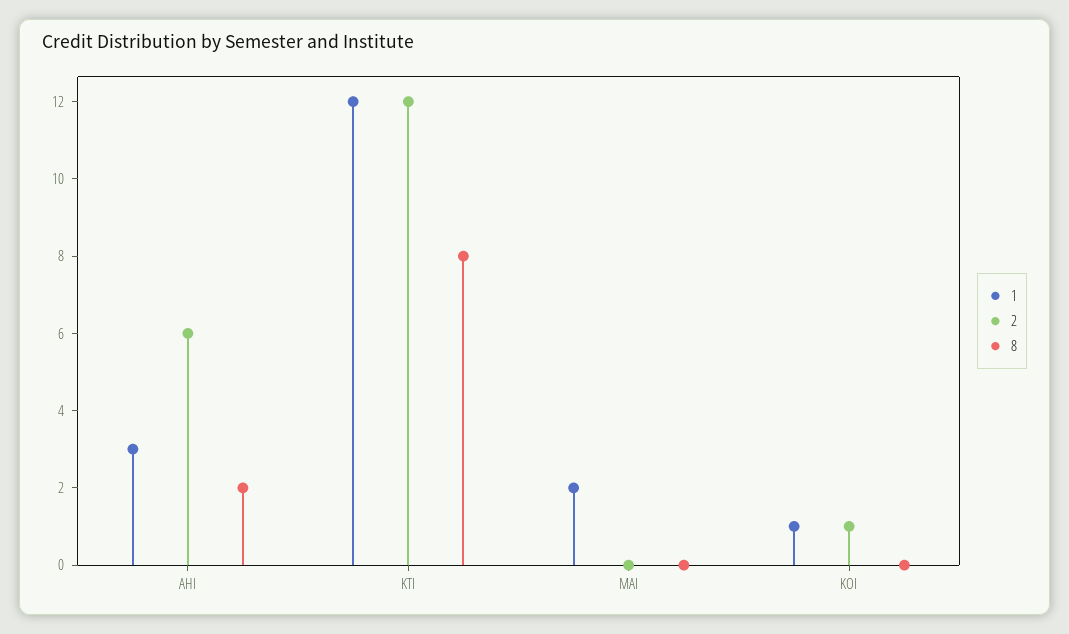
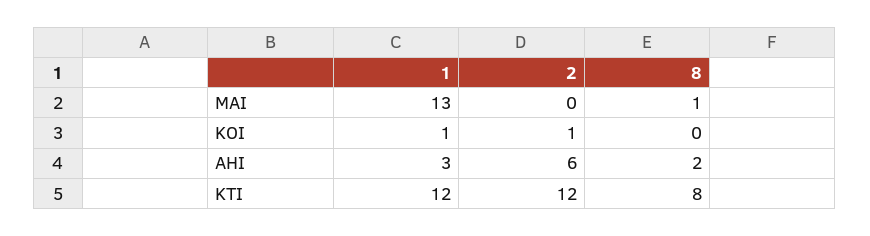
  {
    "1": {
      "AHI": 3,
      "KTI": 12,
-     "MAI": 2,
+     "MAI": 13,
      "KOI": 1
    },
    "2": {
      "AHI": 6,
      "KTI": 12,
      "MAI": 0,
      "KOI": 1
    },
    "8": {
      "AHI": 2,
      "KTI": 8,
-     "MAI": 0,
+     "MAI": 1,
      "KOI": 0
    }
  }

